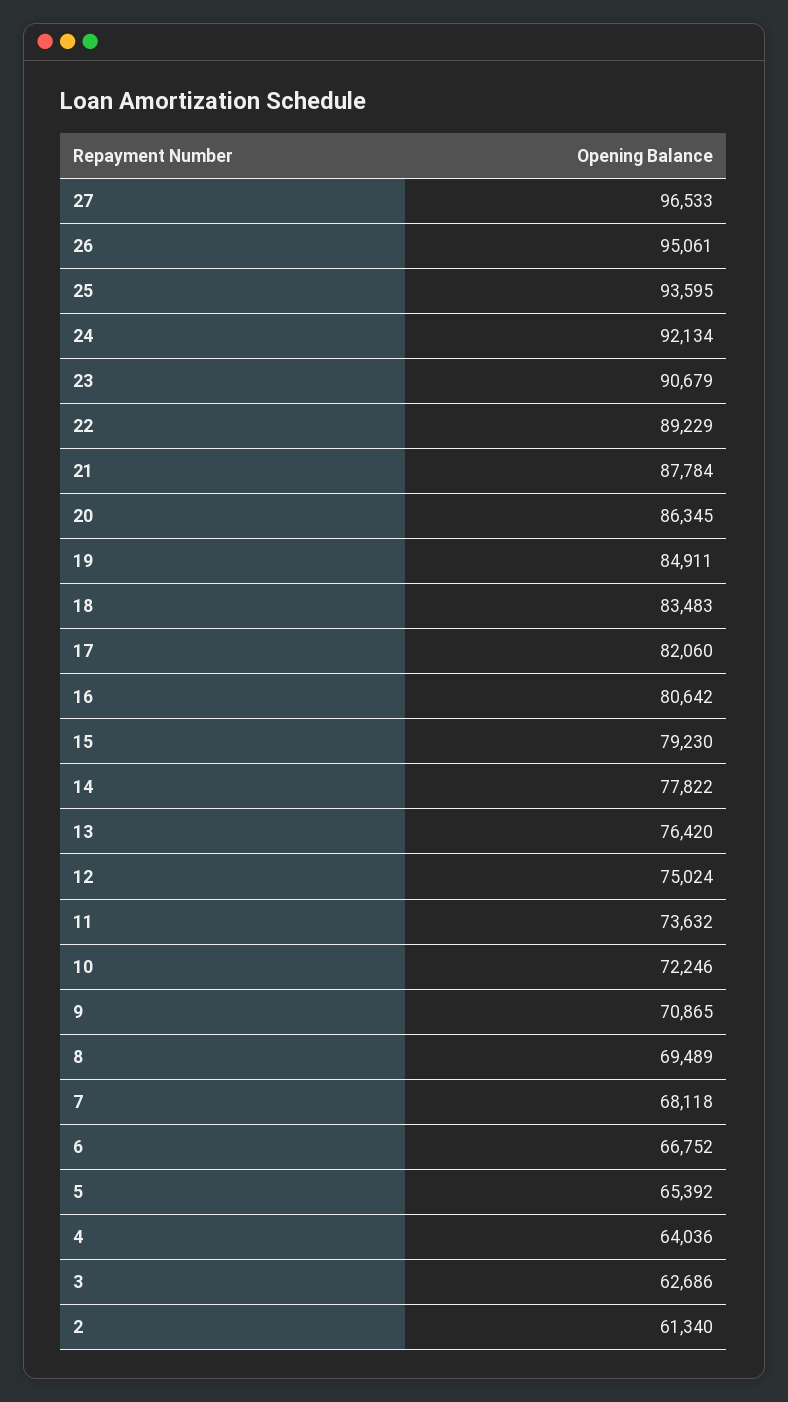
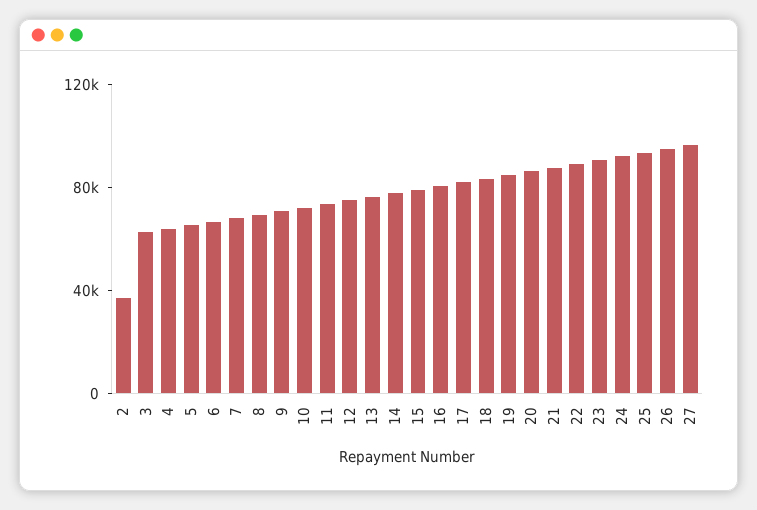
  {
    "27": 96533,
    "26": 95061,
    "25": 93595,
    "24": 92134,
    "23": 90679,
    "22": 89229,
    "21": 87784,
    "20": 86345,
    "19": 84911,
    "18": 83483,
    "17": 82060,
    "16": 80642,
    "15": 79230,
    "14": 77822,
    "13": 76420,
    "12": 75024,
    "11": 73632,
    "10": 72246,
    "9": 70865,
    "8": 69489,
    "7": 68118,
    "6": 66752,
    "5": 65392,
    "4": 64036,
    "3": 62686,
-   "2": 61340
+   "2": 40000
  }

